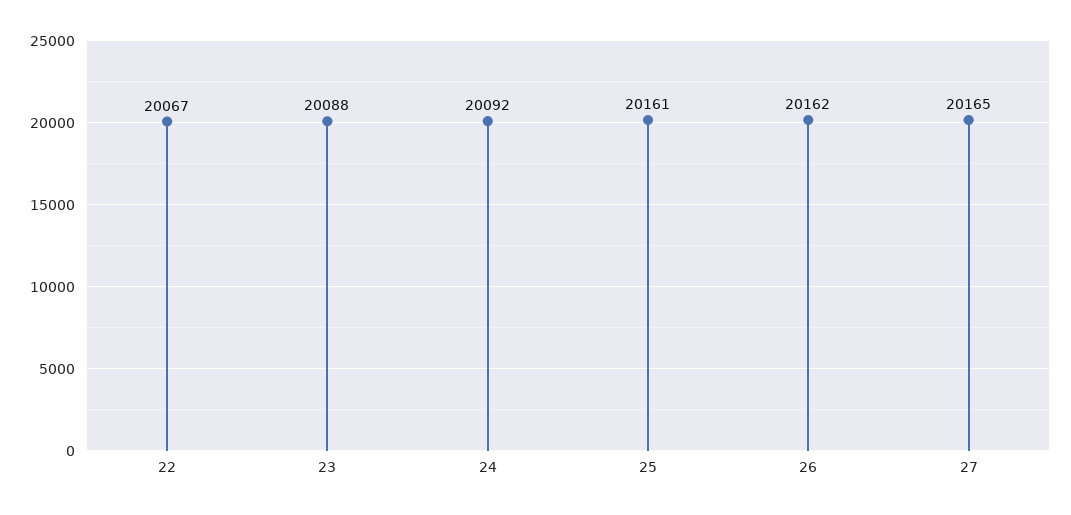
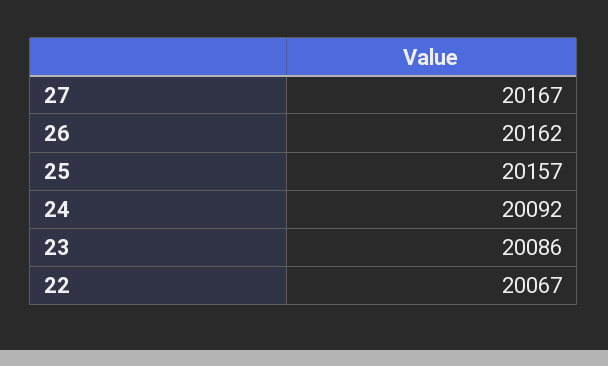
  {
    "22": 20067,
-   "23": 20088,
+   "23": 20086,
    "24": 20092,
-   "25": 20161,
+   "25": 20157,
    "26": 20162,
-   "27": 20165
+   "27": 20167
  }

